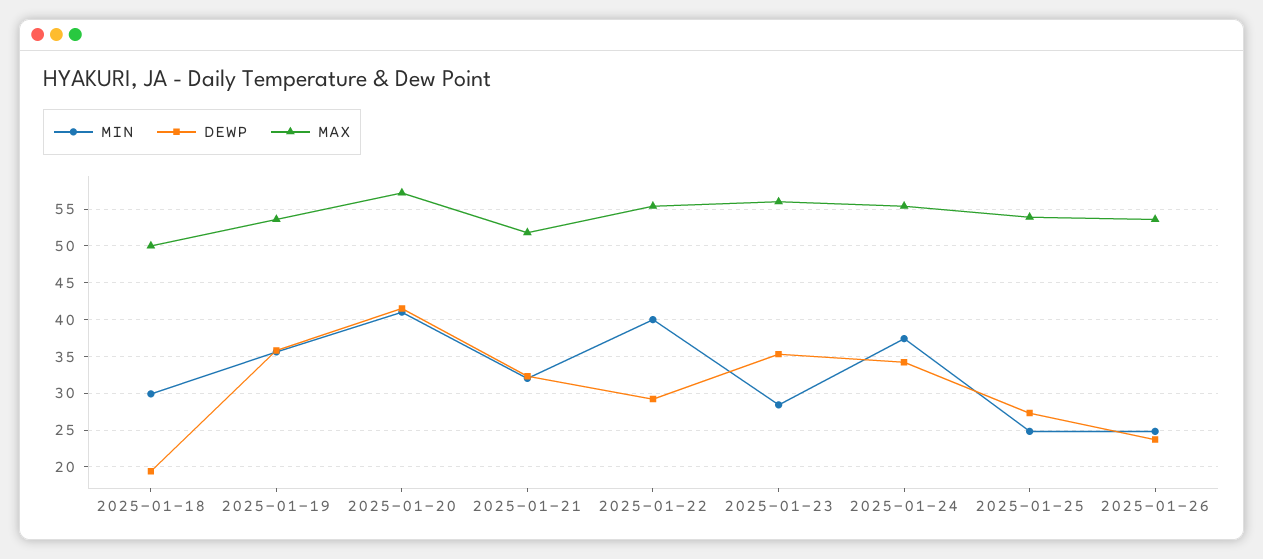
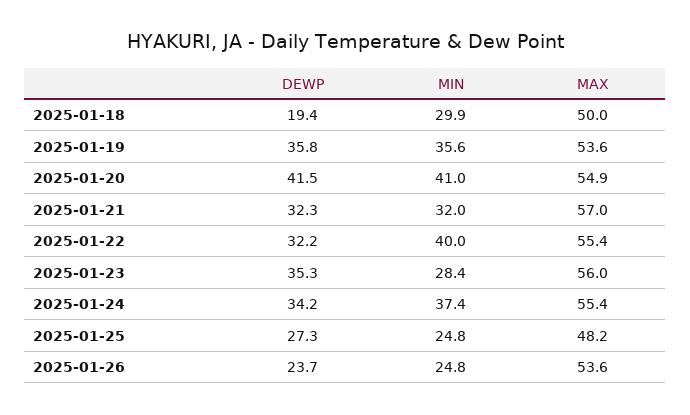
  {
    "MIN": {
      "2025-01-18": 29.9,
      "2025-01-19": 35.6,
      "2025-01-20": 41,
      "2025-01-21": 32,
      "2025-01-22": 40,
      "2025-01-23": 28.4,
      "2025-01-24": 37.4,
      "2025-01-25": 24.8,
      "2025-01-26": 24.8
    },
    "DEWP": {
      "2025-01-18": 19.4,
      "2025-01-19": 35.8,
      "2025-01-20": 41.5,
      "2025-01-21": 32.3,
-     "2025-01-22": 29,
+     "2025-01-22": 32.2,
      "2025-01-23": 35.3,
      "2025-01-24": 34.2,
      "2025-01-25": 27.3,
      "2025-01-26": 23.7
    },
    "MAX": {
      "2025-01-18": 50,
      "2025-01-19": 53.6,
-     "2025-01-20": 57,
+     "2025-01-20": 54.9,
-     "2025-01-21": 52,
+     "2025-01-21": 57,
      "2025-01-22": 55.4,
      "2025-01-23": 56,
      "2025-01-24": 55.4,
-     "2025-01-25": 54,
+     "2025-01-25": 48.2,
      "2025-01-26": 53.6
    }
  }

